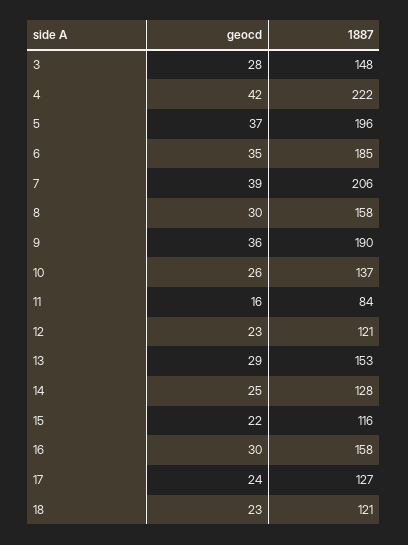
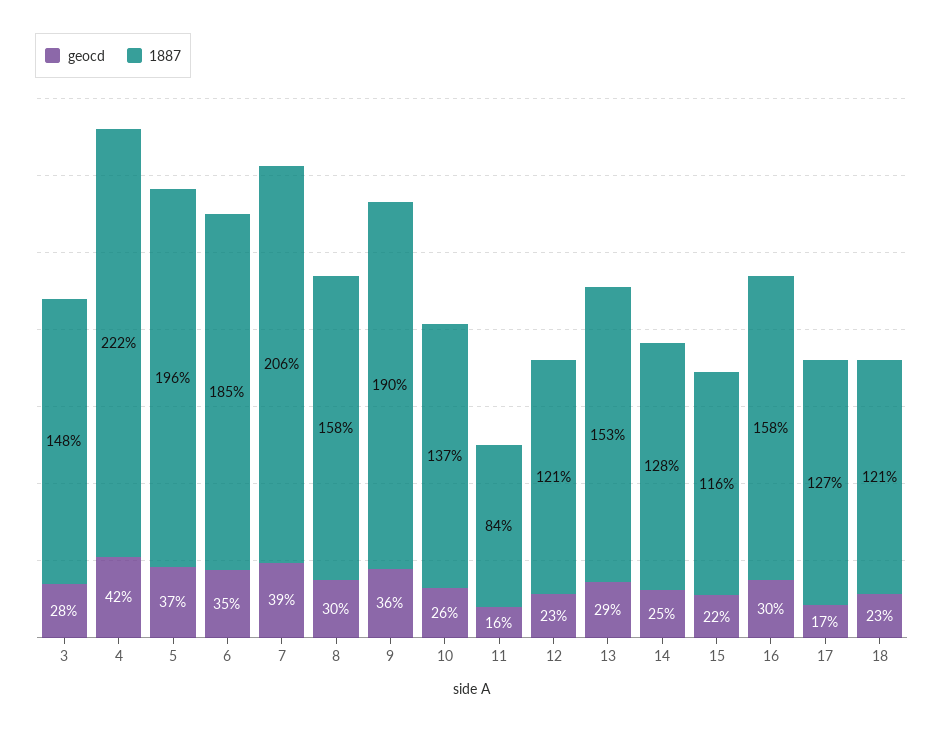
  {
    "geocd": {
      "3": 28,
      "4": 42,
      "5": 37,
      "6": 35,
      "7": 39,
      "8": 30,
      "9": 36,
      "10": 26,
      "11": 16,
      "12": 23,
      "13": 29,
      "14": 25,
      "15": 22,
      "16": 30,
-     "17": 24,
+     "17": 17,
      "18": 23
    },
    "1887": {
      "3": 148,
      "4": 222,
      "5": 196,
      "6": 185,
      "7": 206,
      "8": 158,
      "9": 190,
      "10": 137,
      "11": 84,
      "12": 121,
      "13": 153,
      "14": 128,
      "15": 116,
      "16": 158,
      "17": 127,
      "18": 121
    }
  }

